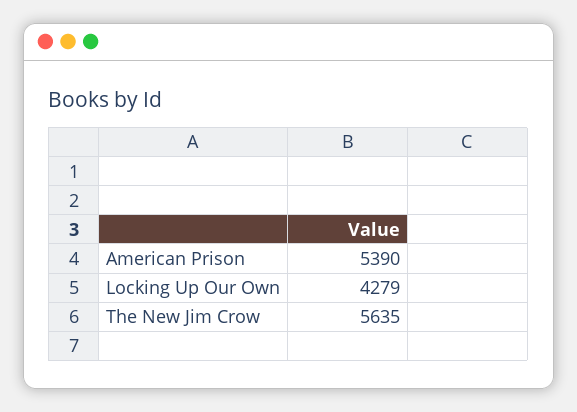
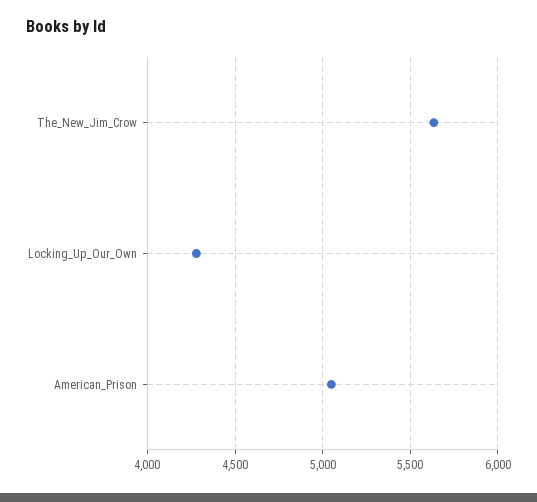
  {
-   "American Prison": 5390,
+   "American Prison": 5050,
    "Locking Up Our Own": 4279,
    "The New Jim Crow": 5635
  }

